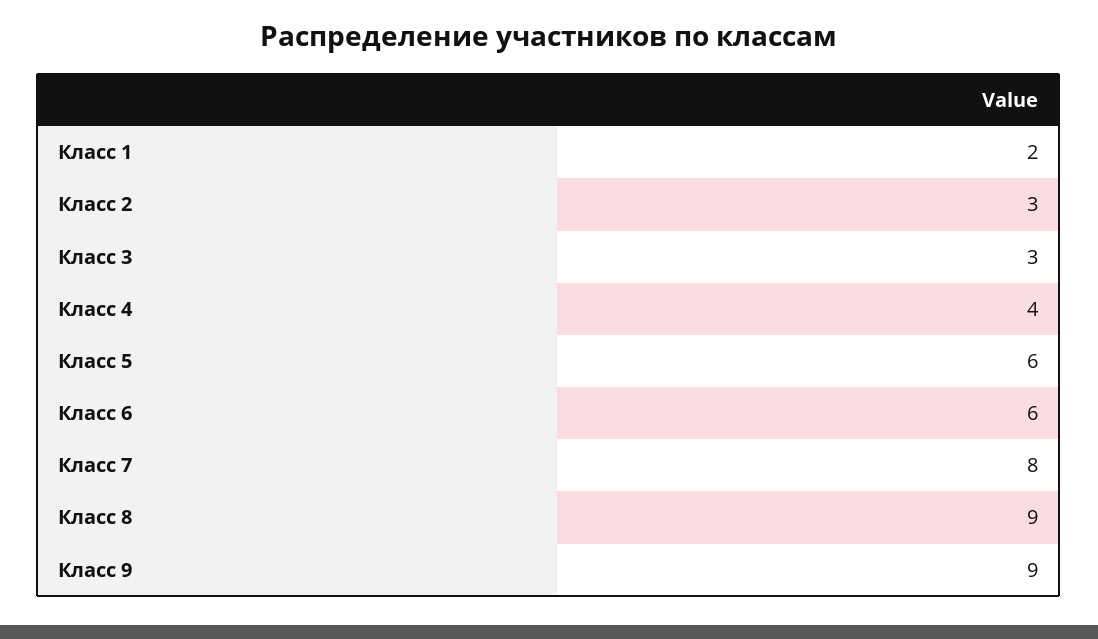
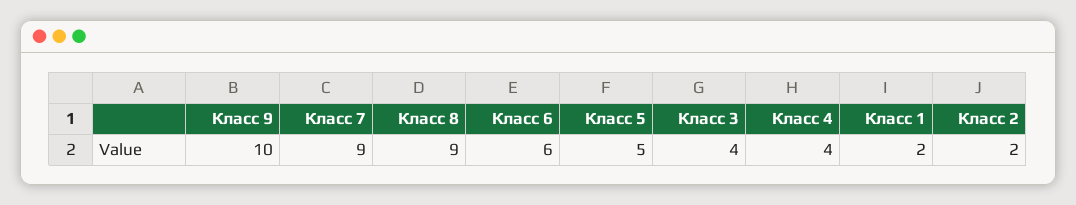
  {
    "Класс 1": 2,
-   "Класс 2": 3,
+   "Класс 2": 2,
-   "Класс 3": 3,
+   "Класс 3": 4,
    "Класс 4": 4,
-   "Класс 5": 6,
+   "Класс 5": 5,
    "Класс 6": 6,
-   "Класс 7": 8,
+   "Класс 7": 9,
    "Класс 8": 9,
-   "Класс 9": 9
+   "Класс 9": 10
  }

